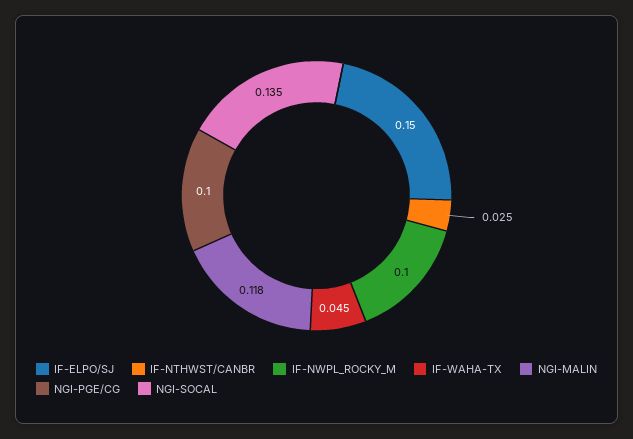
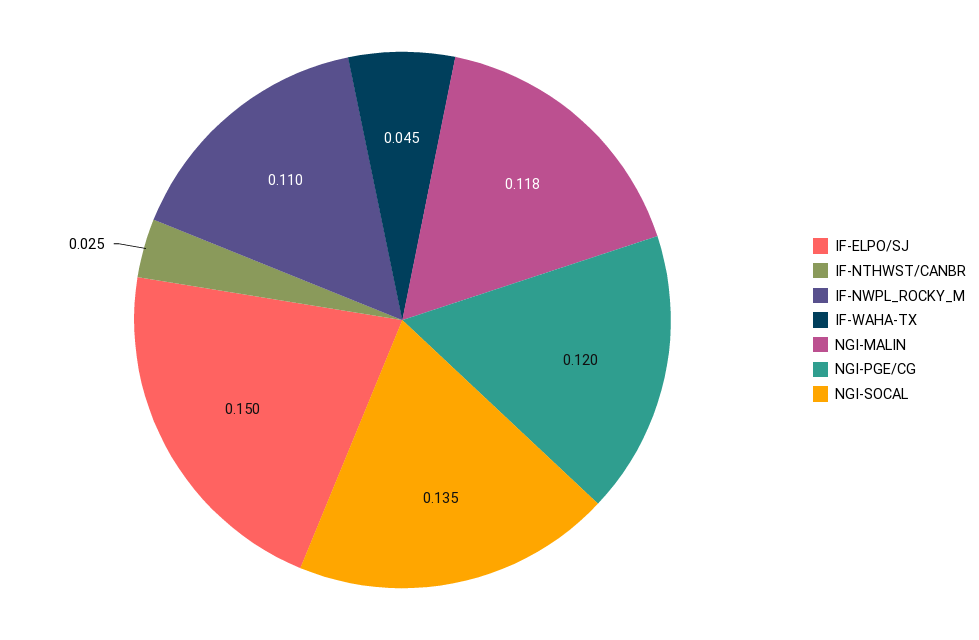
  {
    "IF-ELPO/SJ": 0.15,
    "IF-NTHWST/CANBR": 0.025,
-   "IF-NWPL_ROCKY_M": 0.1,
+   "IF-NWPL_ROCKY_M": 0.11,
    "IF-WAHA-TX": 0.045,
    "NGI-MALIN": 0.118,
-   "NGI-PGE/CG": 0.1,
+   "NGI-PGE/CG": 0.12,
    "NGI-SOCAL": 0.135
  }

